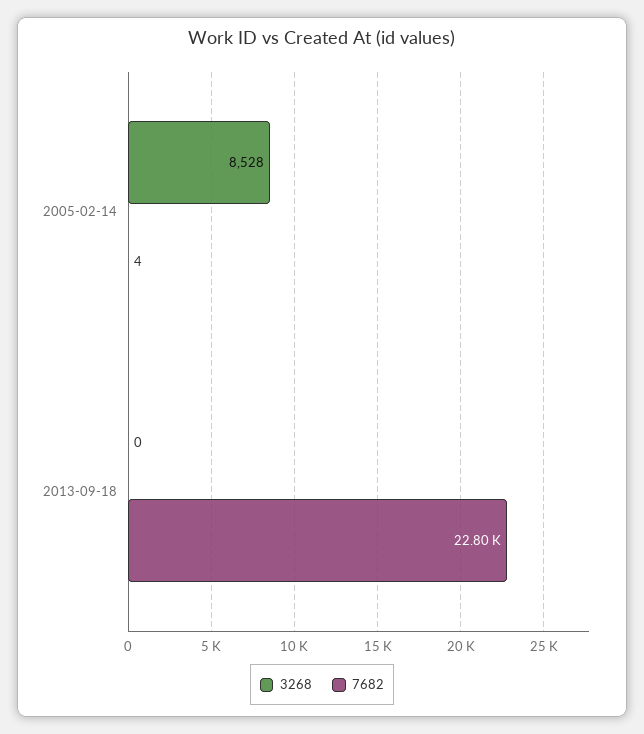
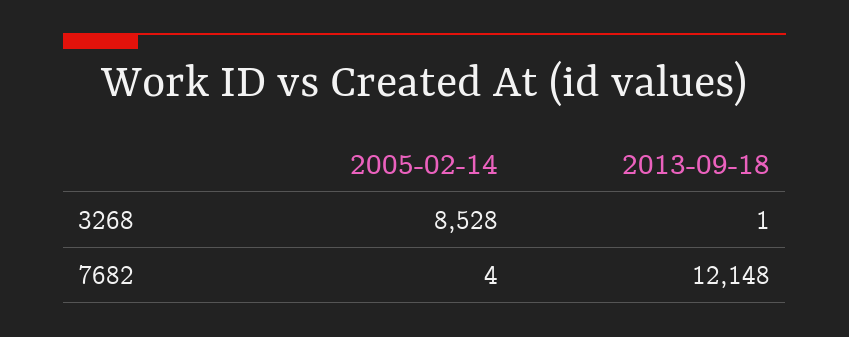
  {
    "3268": {
      "2005-02-14": 8528,
-     "2013-09-18": 0
+     "2013-09-18": 1
    },
    "7682": {
      "2005-02-14": 4,
-     "2013-09-18": 22800
+     "2013-09-18": 12148
    }
  }

